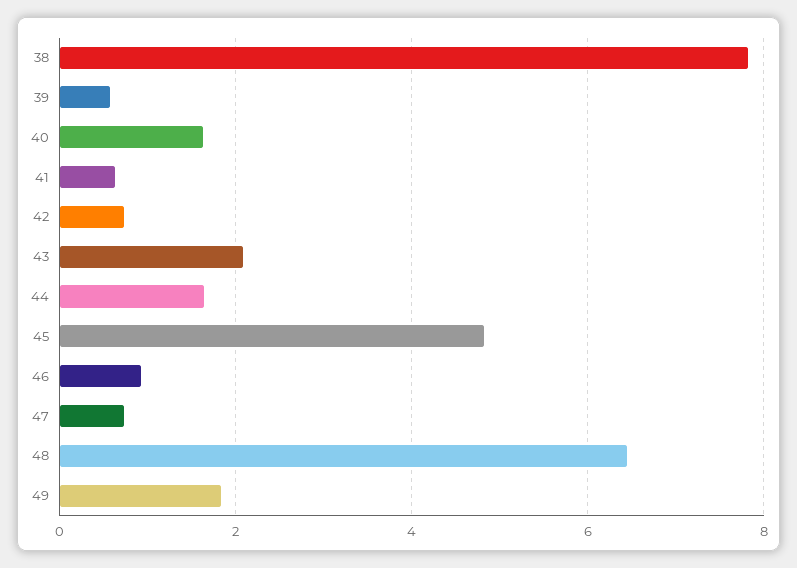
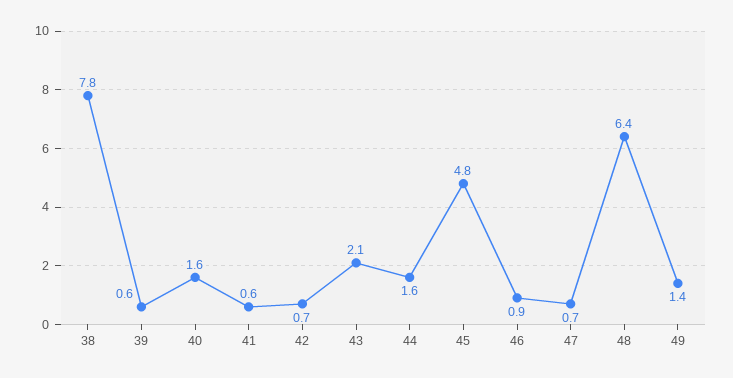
  {
    "38": 7.8,
    "39": 0.6,
    "40": 1.6,
    "41": 0.6,
    "42": 0.7,
    "43": 2.1,
    "44": 1.6,
    "45": 4.8,
    "46": 0.9,
    "47": 0.7,
    "48": 6.4,
-   "49": 1.8
+   "49": 1.4
  }

